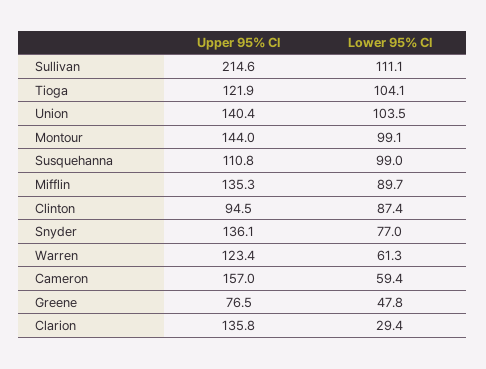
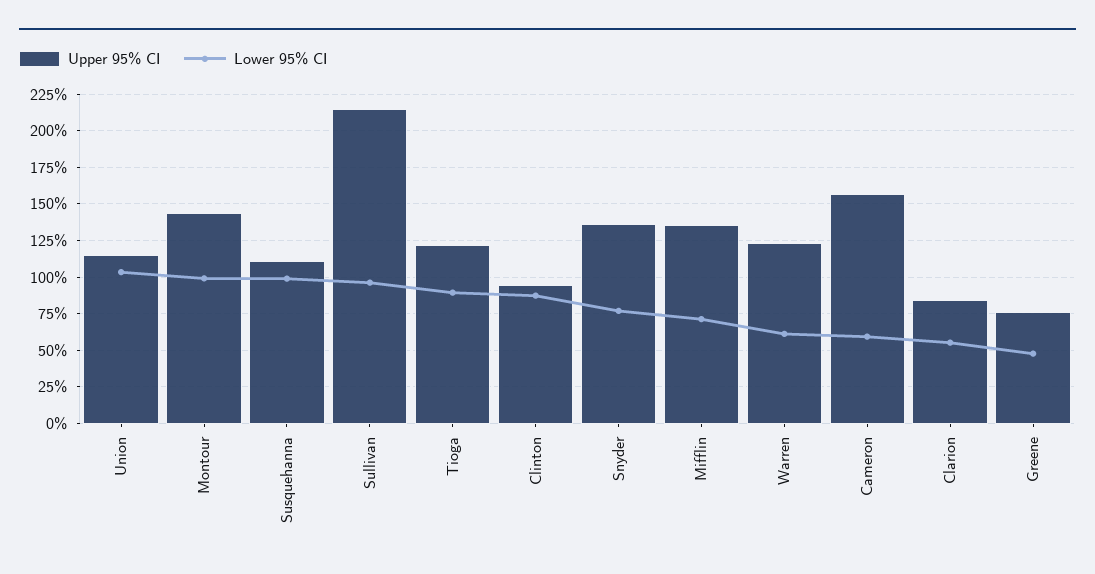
  {
    "Upper 95% CI": {
      "Sullivan": 214.6,
      "Tioga": 121.9,
-     "Union": 140.4,
+     "Union": 115,
      "Montour": 144,
      "Susquehanna": 110.8,
      "Mifflin": 135.3,
      "Clinton": 94.5,
      "Snyder": 136.1,
      "Warren": 123.4,
      "Cameron": 157,
      "Greene": 76.5,
-     "Clarion": 135.8
+     "Clarion": 85
    },
    "Lower 95% CI": {
-     "Sullivan": 111.1,
+     "Sullivan": 95,
-     "Tioga": 104.1,
+     "Tioga": 90,
      "Union": 103.5,
      "Montour": 99.1,
      "Susquehanna": 99,
-     "Mifflin": 89.7,
+     "Mifflin": 70,
      "Clinton": 87.4,
      "Snyder": 77,
      "Warren": 61.3,
      "Cameron": 59.4,
      "Greene": 47.8,
-     "Clarion": 29.4
+     "Clarion": 55
    }
  }

